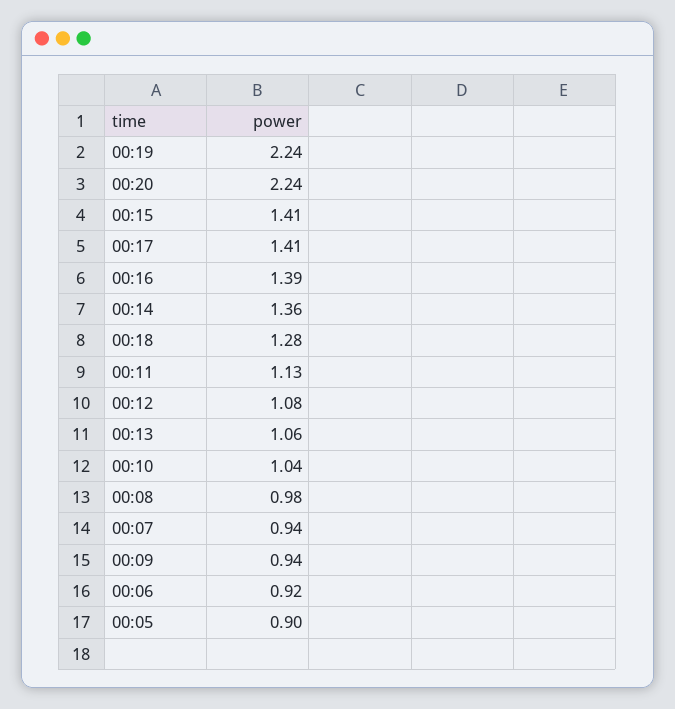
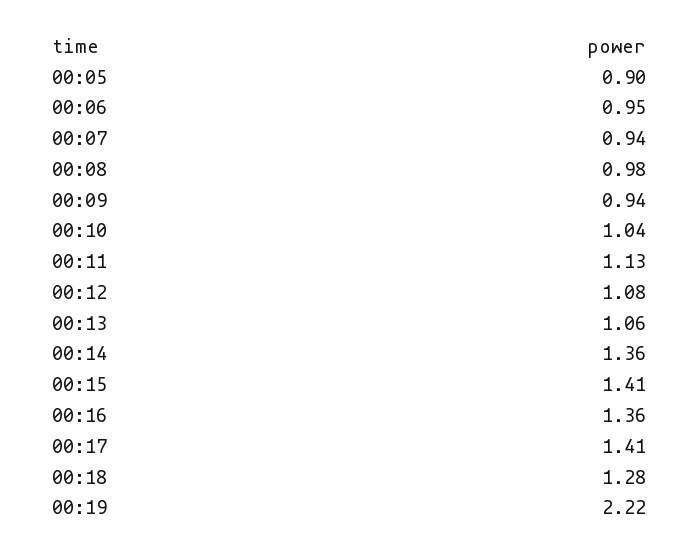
  {
-   "00:19": 2.24,
+   "00:19": 2.22,
-   "00:20": 2.24,
    "00:15": 1.41,
    "00:17": 1.41,
-   "00:16": 1.39,
+   "00:16": 1.36,
    "00:14": 1.36,
    "00:18": 1.28,
    "00:11": 1.13,
    "00:12": 1.08,
    "00:13": 1.06,
    "00:10": 1.04,
    "00:08": 0.98,
    "00:07": 0.94,
    "00:09": 0.94,
-   "00:06": 0.92,
+   "00:06": 0.95,
    "00:05": 0.9
  }

